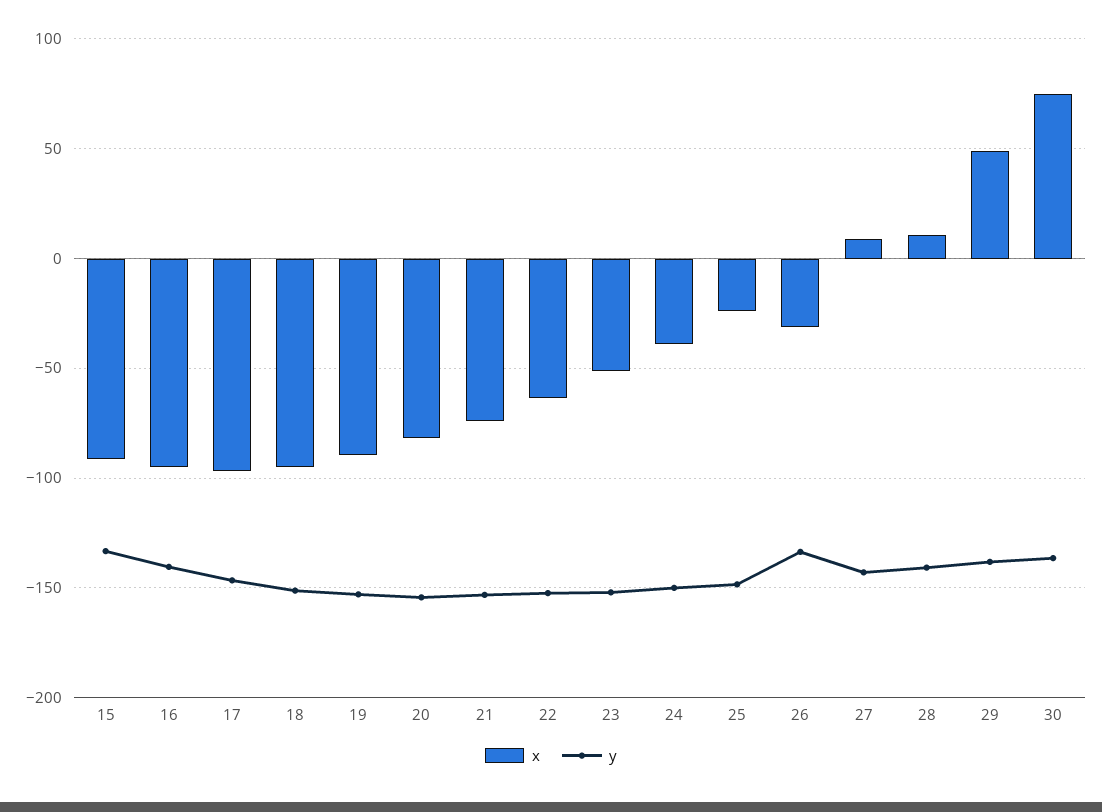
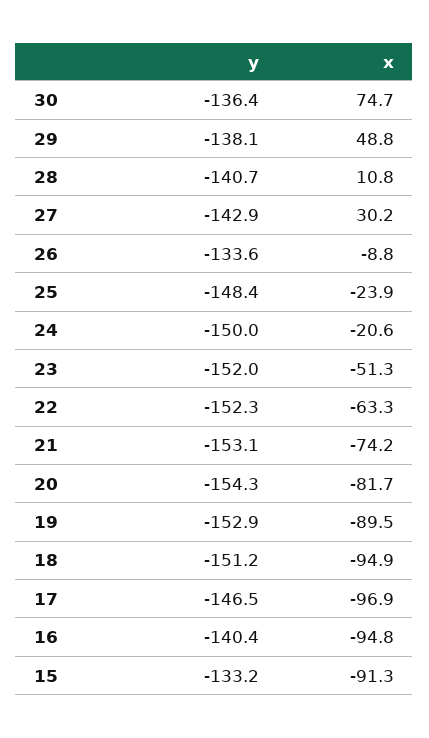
  {
    "x": {
      "15": -91.3,
      "16": -94.8,
      "17": -96.9,
      "18": -94.9,
      "19": -89.5,
      "20": -81.7,
      "21": -74.2,
      "22": -63.3,
      "23": -51.3,
-     "24": -40,
+     "24": -20.6,
      "25": -23.9,
-     "26": -30,
+     "26": -8.8,
-     "27": 10,
+     "27": 30.2,
      "28": 10.8,
      "29": 48.8,
      "30": 74.7
    },
    "y": {
      "15": -133.2,
      "16": -140.4,
      "17": -146.5,
      "18": -151.2,
      "19": -152.9,
      "20": -154.3,
      "21": -153.1,
      "22": -152.3,
      "23": -152,
      "24": -150,
      "25": -148.4,
      "26": -133.6,
      "27": -142.9,
      "28": -140.7,
      "29": -138.1,
      "30": -136.4
    }
  }

